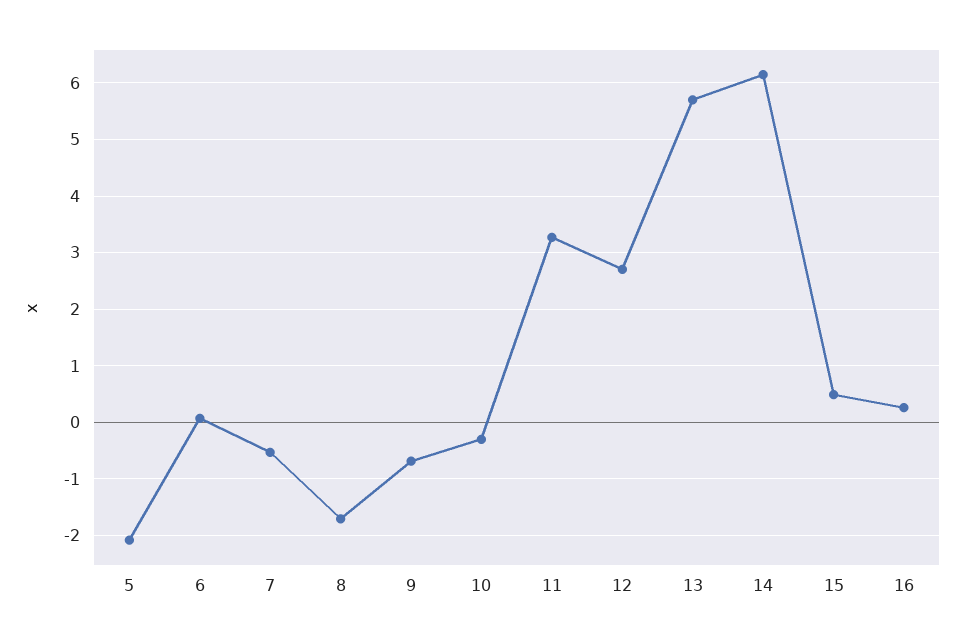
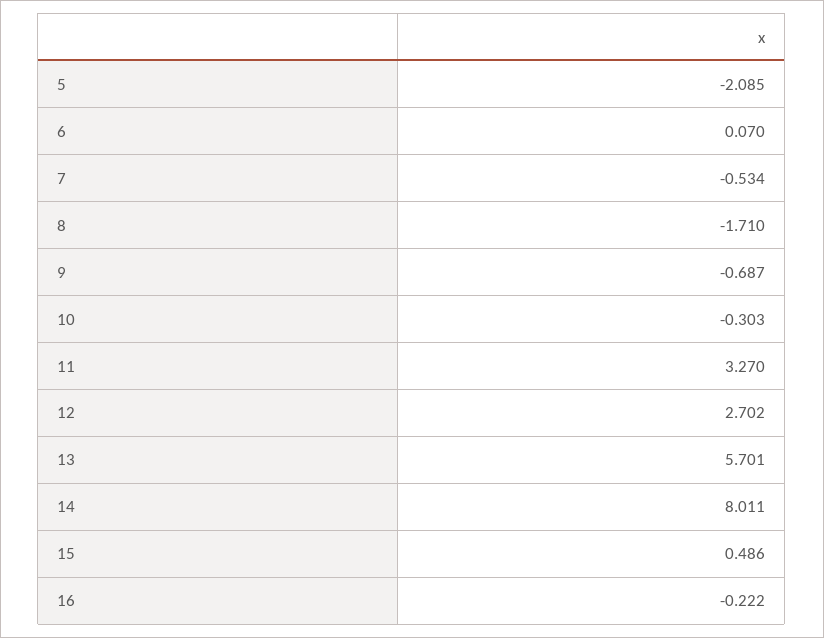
  {
    "5": -2.085,
    "6": 0.07,
    "7": -0.534,
    "8": -1.71,
    "9": -0.687,
    "10": -0.303,
    "11": 3.27,
    "12": 2.702,
    "13": 5.701,
-   "14": 6.2,
+   "14": 8.011,
    "15": 0.486,
-   "16": 0.2
+   "16": -0.222
  }

